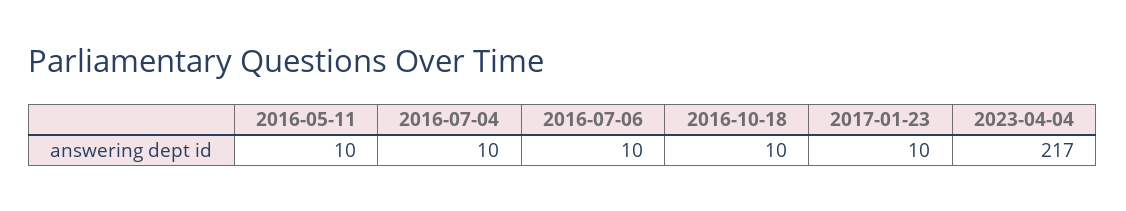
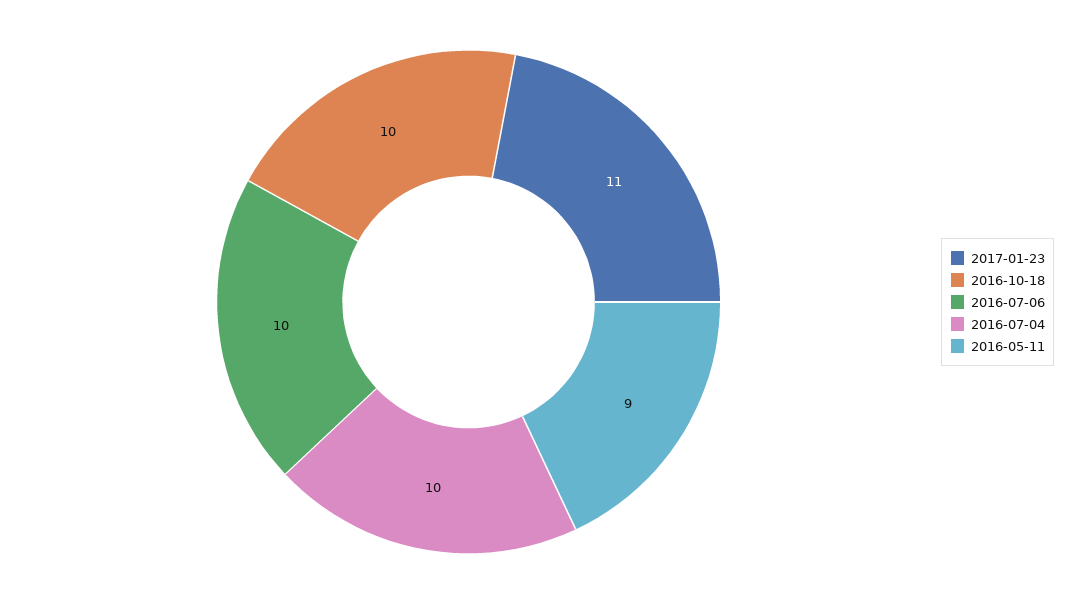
  {
-   "2016-05-11": 10,
+   "2016-05-11": 9,
    "2016-07-04": 10,
    "2016-07-06": 10,
    "2016-10-18": 10,
-   "2017-01-23": 10,
+   "2017-01-23": 11
-   "2023-04-04": 217
  }

